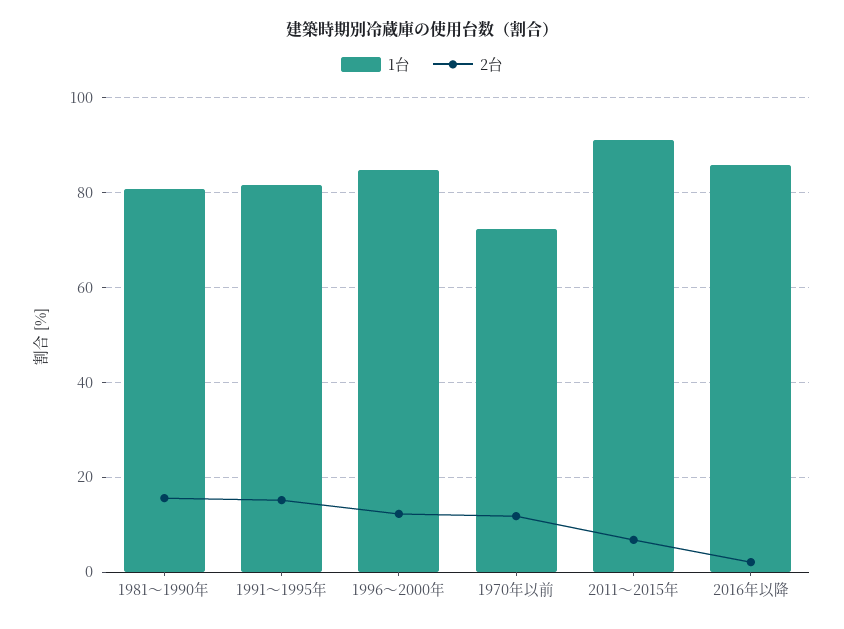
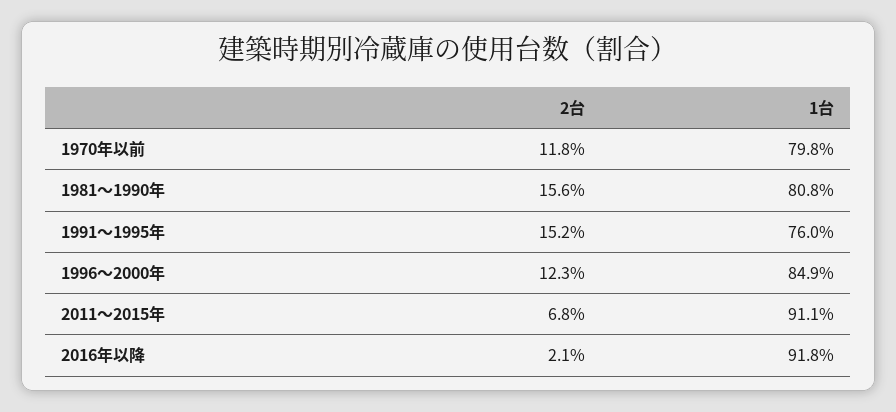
  {
    "1台": {
      "1981～1990年": 80.8,
-     "1991～1995年": 82,
+     "1991～1995年": 76,
      "1996～2000年": 84.9,
-     "1970年以前": 72,
+     "1970年以前": 79.8,
      "2011～2015年": 91.1,
-     "2016年以降": 86
+     "2016年以降": 91.8
    },
    "2台": {
      "1981～1990年": 15.6,
      "1991～1995年": 15.2,
      "1996～2000年": 12.3,
      "1970年以前": 11.8,
      "2011～2015年": 6.8,
      "2016年以降": 2.1
    }
  }

